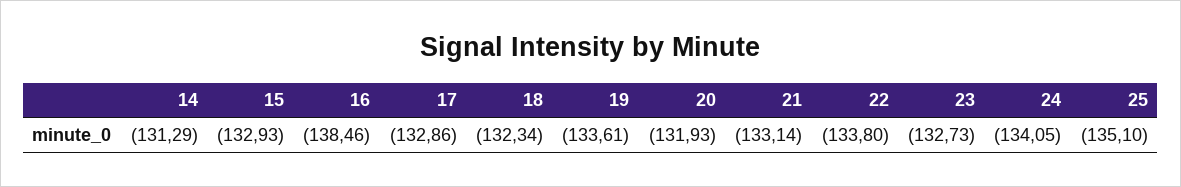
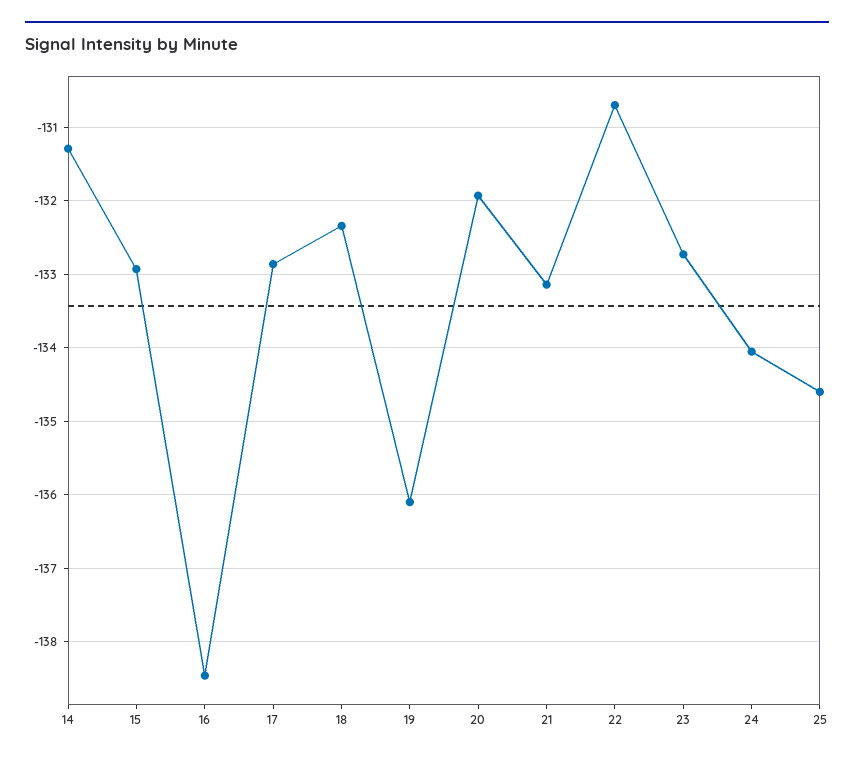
  {
    "14": -131.29,
    "15": -132.93,
    "16": -138.46,
    "17": -132.86,
    "18": -132.34,
-   "19": -133.61,
+   "19": -136.1,
    "20": -131.93,
    "21": -133.14,
-   "22": -133.8,
+   "22": -130.7,
    "23": -132.73,
    "24": -134.05,
-   "25": -135.1
+   "25": -134.6
  }

